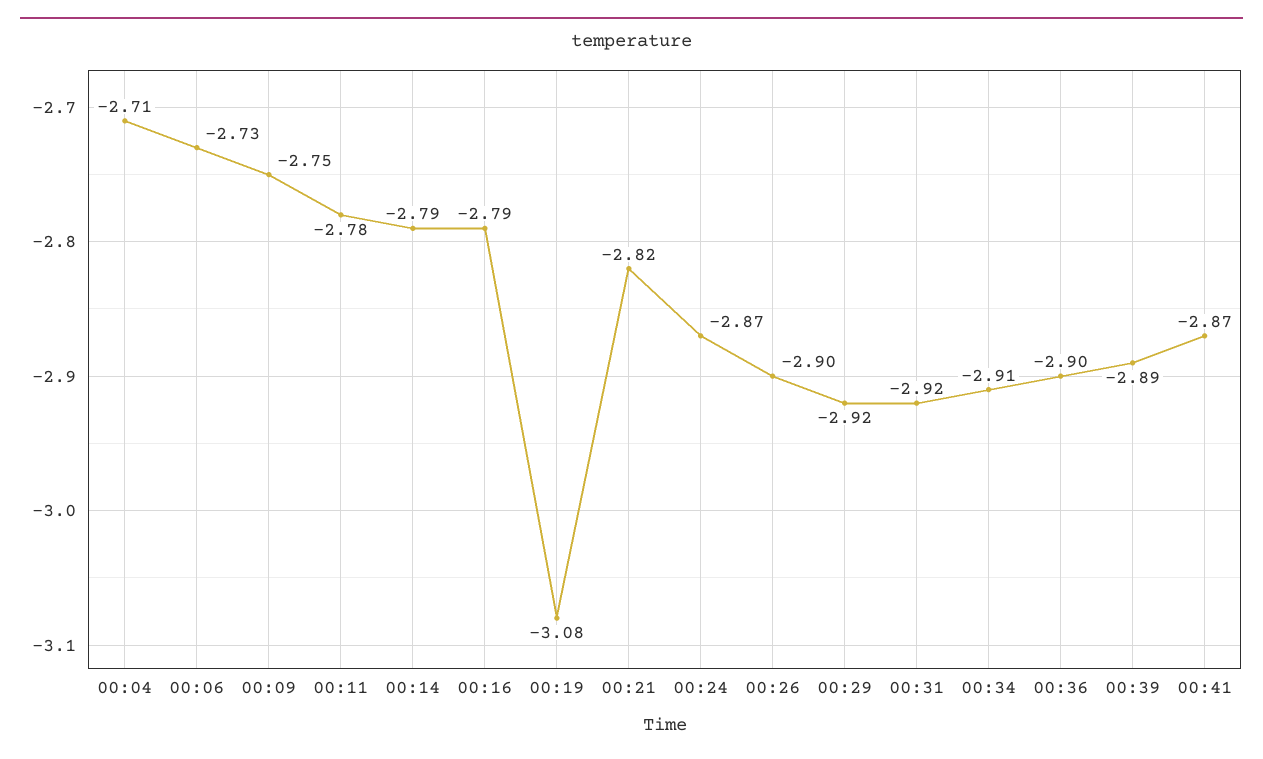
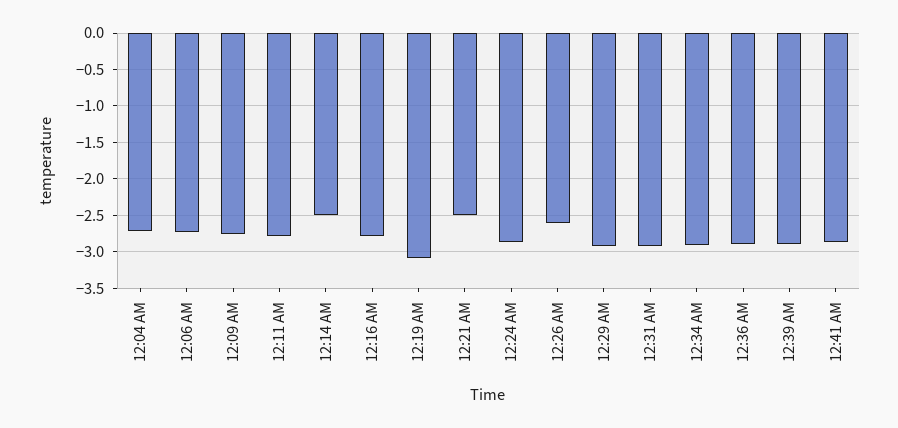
  {
    "00:04": -2.71,
    "00:06": -2.73,
    "00:09": -2.75,
    "00:11": -2.78,
-   "00:14": -2.79,
+   "00:14": -2.5,
    "00:16": -2.79,
    "00:19": -3.08,
-   "00:21": -2.82,
+   "00:21": -2.5,
    "00:24": -2.87,
-   "00:26": -2.9,
+   "00:26": -2.6,
    "00:29": -2.92,
    "00:31": -2.92,
    "00:34": -2.91,
    "00:36": -2.9,
    "00:39": -2.89,
    "00:41": -2.87
  }

